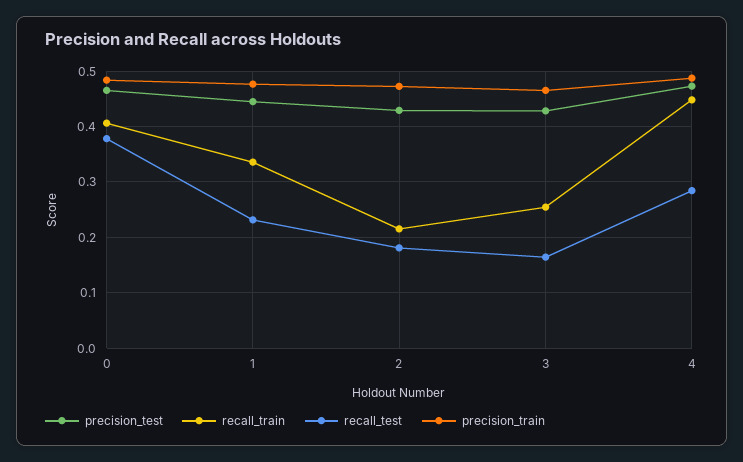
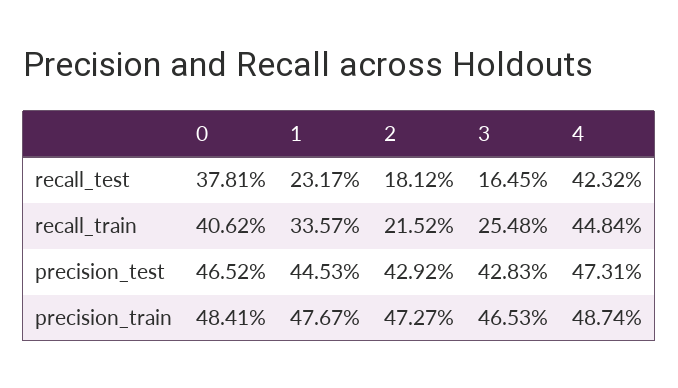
  {
    "precision_test": {
      "0": 0.4652,
      "1": 0.4453,
      "2": 0.4292,
      "3": 0.4283,
      "4": 0.4731
    },
    "recall_train": {
      "0": 0.4062,
      "1": 0.3357,
      "2": 0.2152,
      "3": 0.2548,
      "4": 0.4484
    },
    "recall_test": {
      "0": 0.3781,
      "1": 0.2317,
      "2": 0.1812,
      "3": 0.1645,
-     "4": 0.28
+     "4": 0.4232
    },
    "precision_train": {
      "0": 0.4841,
      "1": 0.4767,
      "2": 0.4727,
      "3": 0.4653,
      "4": 0.4874
    }
  }

